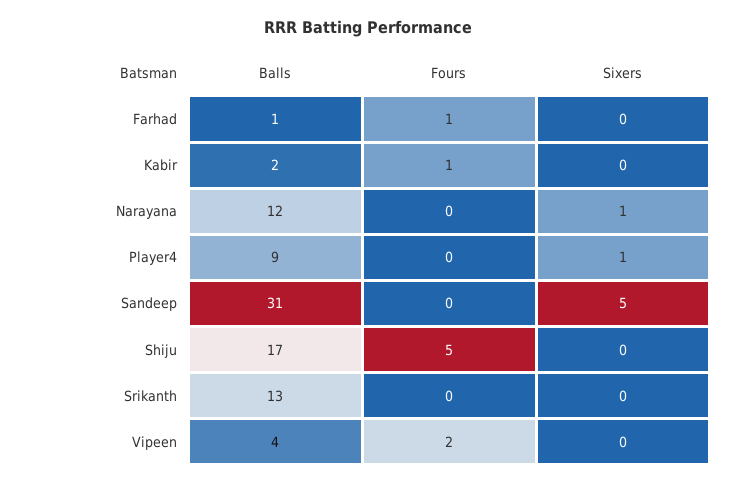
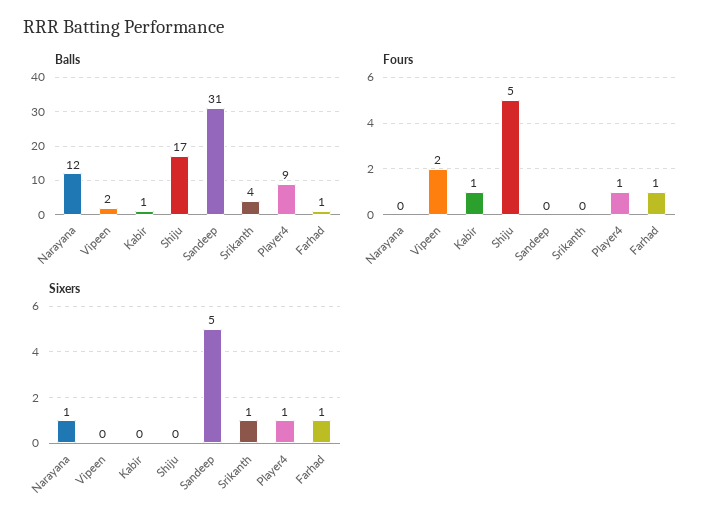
  {
    "Balls": {
      "Farhad": 1,
-     "Kabir": 2,
+     "Kabir": 1,
      "Narayana": 12,
      "Player4": 9,
      "Sandeep": 31,
      "Shiju": 17,
-     "Srikanth": 13,
+     "Srikanth": 4,
-     "Vipeen": 4
+     "Vipeen": 2
    },
    "Fours": {
      "Farhad": 1,
      "Kabir": 1,
      "Narayana": 0,
-     "Player4": 0,
+     "Player4": 1,
      "Sandeep": 0,
      "Shiju": 5,
      "Srikanth": 0,
      "Vipeen": 2
    },
    "Sixers": {
-     "Farhad": 0,
+     "Farhad": 1,
      "Kabir": 0,
      "Narayana": 1,
      "Player4": 1,
      "Sandeep": 5,
      "Shiju": 0,
-     "Srikanth": 0,
+     "Srikanth": 1,
      "Vipeen": 0
    }
  }

